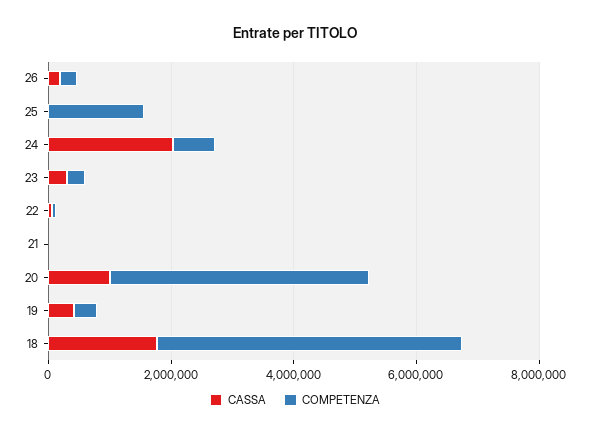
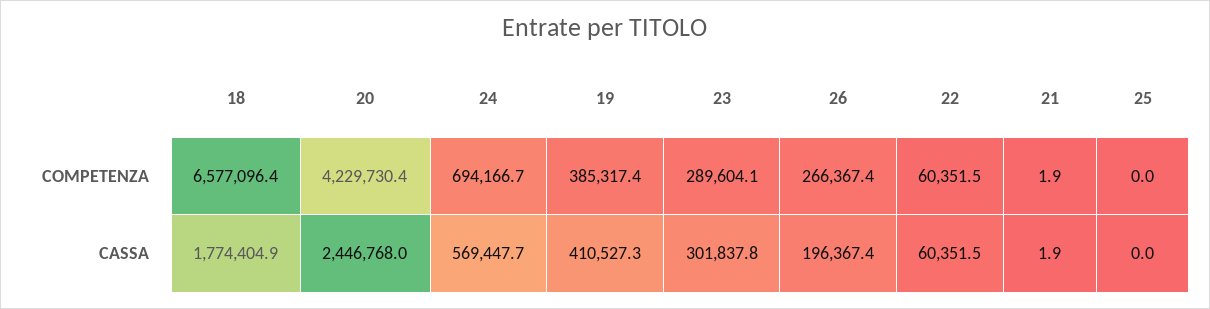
  {
    "CASSA": {
      "26": 196367.4,
      "25": 0,
-     "24": 2000000,
+     "24": 569447.7,
      "23": 301837.8,
      "22": 60351.5,
      "21": 1.9,
-     "20": 1000000,
+     "20": 2446768,
      "19": 410527.3,
      "18": 1774404.9
    },
    "COMPETENZA": {
      "26": 266367.4,
-     "25": 1500000,
+     "25": 0,
      "24": 694166.7,
      "23": 289604.1,
      "22": 60351.5,
      "21": 1.9,
      "20": 4229730.4,
      "19": 385317.4,
-     "18": 5000000
+     "18": 6577096.4
    }
  }

